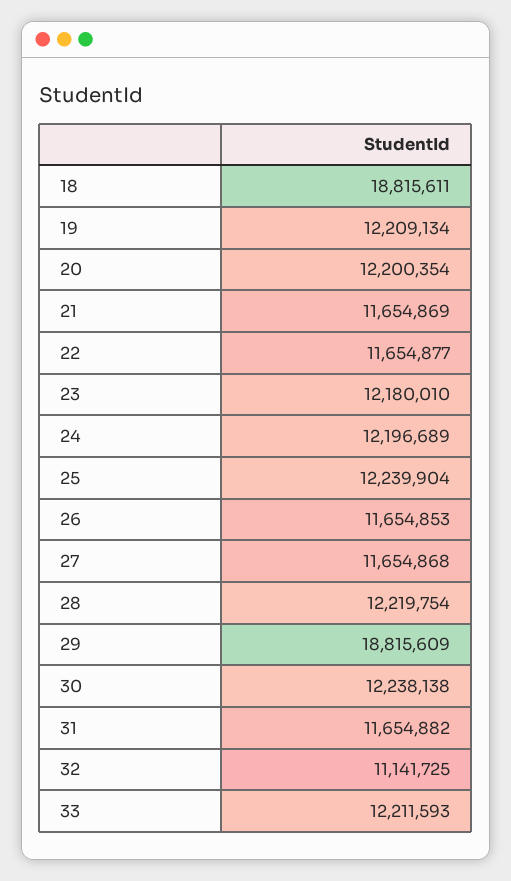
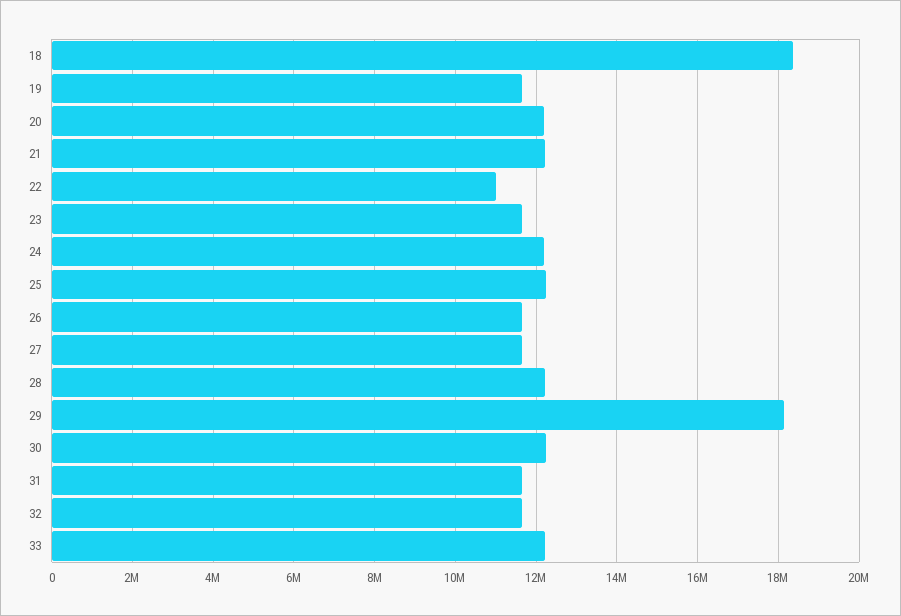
  {
-   "18": 18815611,
+   "18": 18400000,
-   "19": 12209134,
+   "19": 11600000,
    "20": 12200354,
-   "21": 11654869,
+   "21": 12200000,
-   "22": 11654877,
+   "22": 11000000,
-   "23": 12180010,
+   "23": 11600000,
    "24": 12196689,
    "25": 12239904,
    "26": 11654853,
    "27": 11654868,
    "28": 12219754,
-   "29": 18815609,
+   "29": 18200000,
    "30": 12238138,
    "31": 11654882,
-   "32": 11141725,
+   "32": 11600000,
    "33": 12211593
  }

